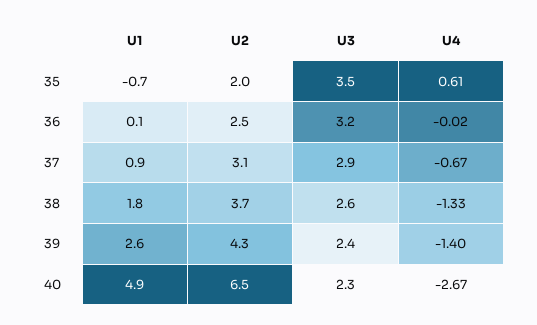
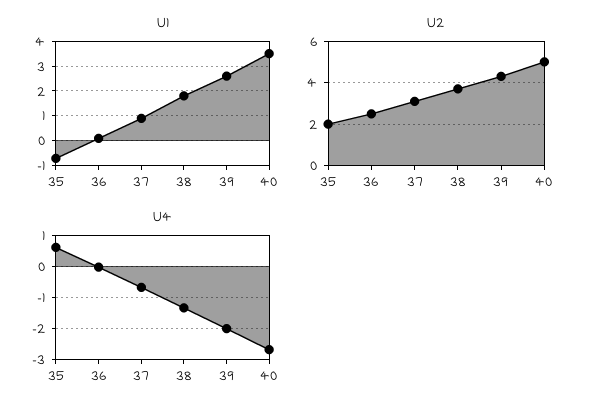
  {
    "U1": {
      "35": -0.7,
      "36": 0.1,
      "37": 0.9,
      "38": 1.8,
      "39": 2.6,
-     "40": 4.9
+     "40": 3.5
    },
    "U2": {
      "35": 2,
      "36": 2.5,
      "37": 3.1,
      "38": 3.7,
      "39": 4.3,
-     "40": 6.5
+     "40": 5
    },
-   "U3": {
-     "35": 3.5,
-     "36": 3.2,
-     "37": 2.9,
-     "38": 2.6,
-     "39": 2.4,
-     "40": 2.3
-   },
    "U4": {
      "35": 0.61,
      "36": -0.02,
      "37": -0.67,
      "38": -1.33,
-     "39": -1.4,
+     "39": -2,
      "40": -2.67
    }
  }

